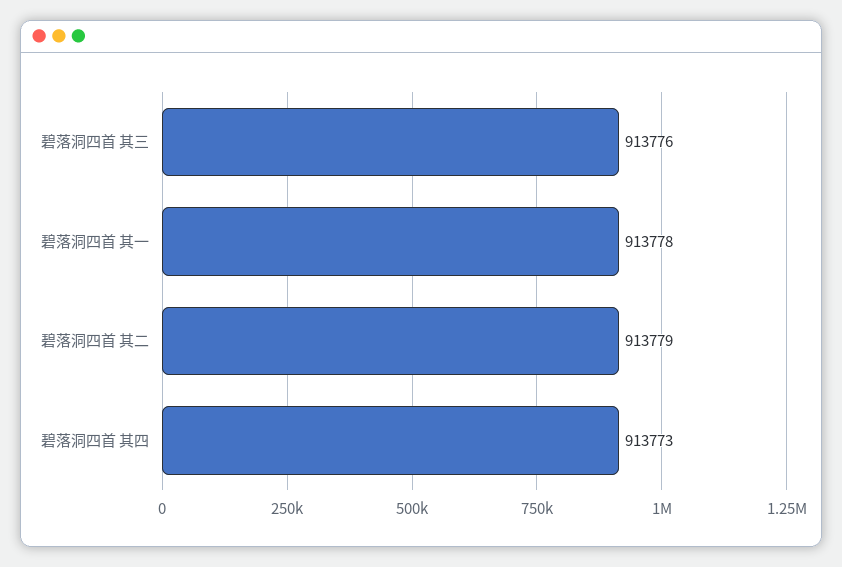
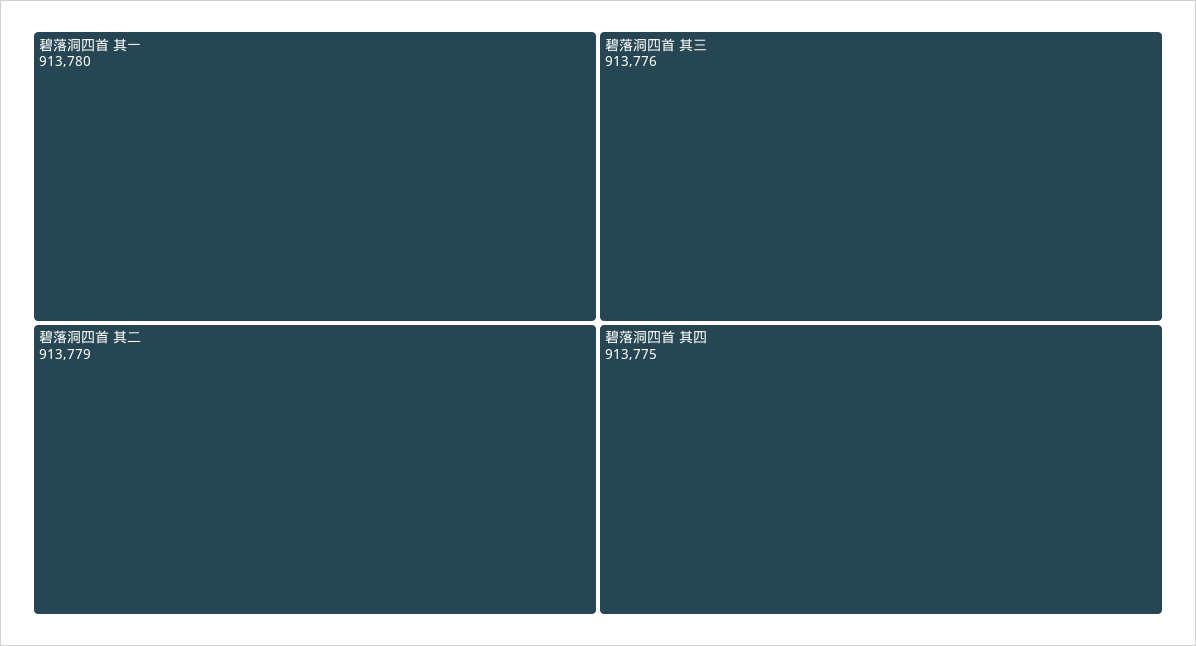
  {
    "碧落洞四首 其三": 913776,
-   "碧落洞四首 其一": 913778,
+   "碧落洞四首 其一": 913780,
    "碧落洞四首 其二": 913779,
-   "碧落洞四首 其四": 913773
+   "碧落洞四首 其四": 913775
  }

